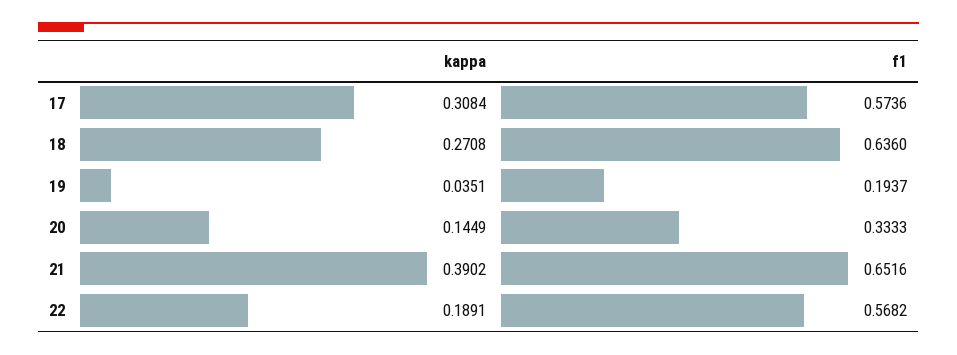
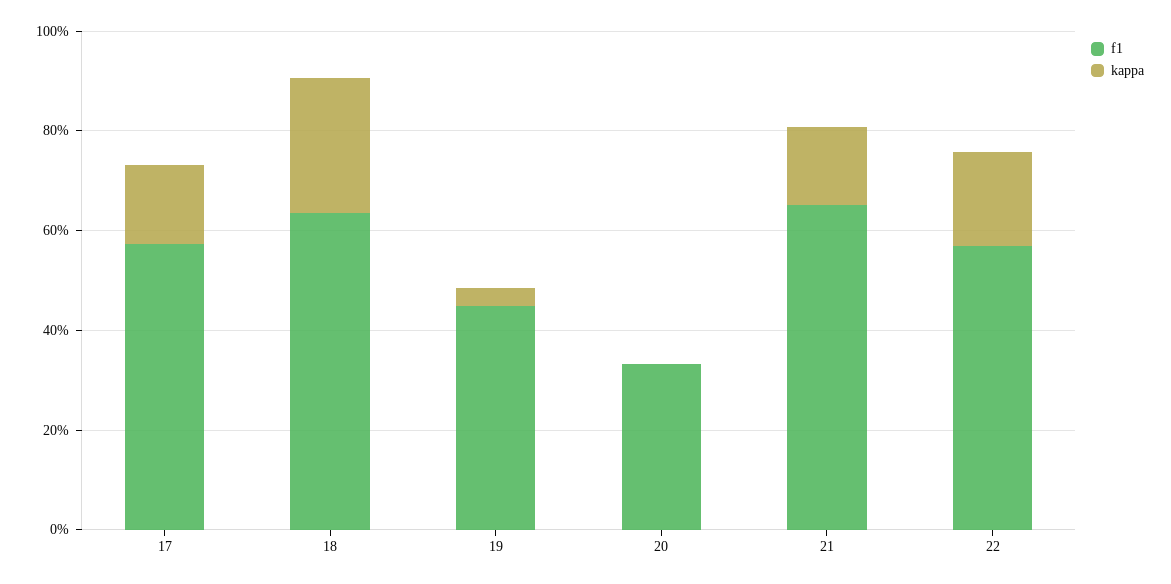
  {
    "kappa": {
-     "17": 0.3084,
+     "17": 0.15,
      "18": 0.2708,
      "19": 0.0351,
-     "20": 0.1449,
+     "20": 0,
-     "21": 0.3902,
+     "21": 0.15,
      "22": 0.1891
    },
    "f1": {
      "17": 0.5736,
      "18": 0.636,
-     "19": 0.1937,
+     "19": 0.45,
      "20": 0.3333,
      "21": 0.6516,
      "22": 0.5682
    }
  }

